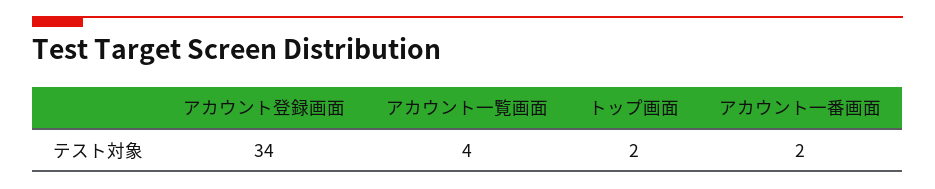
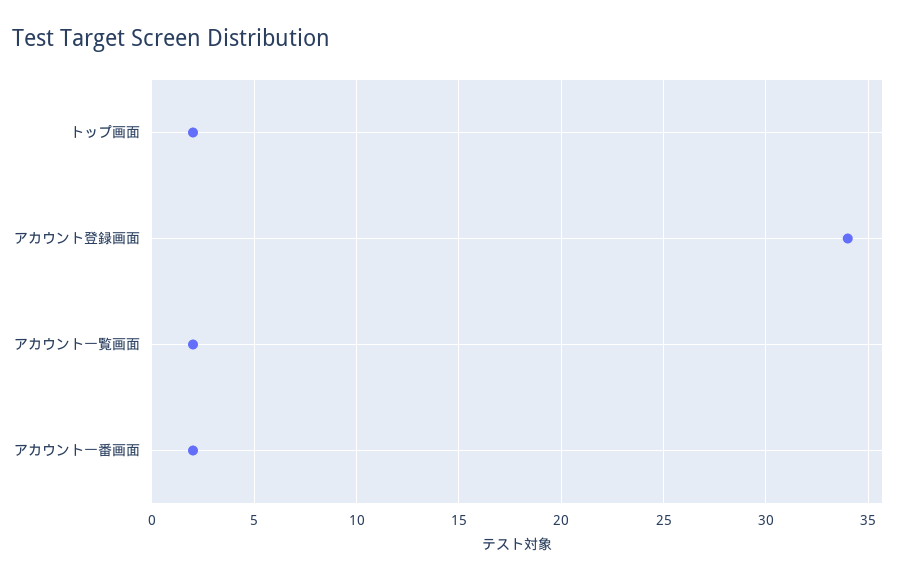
  {
    "アカウント登録画面": 34,
-   "アカウント一覧画面": 4,
+   "アカウント一覧画面": 2,
    "トップ画面": 2,
    "アカウント一番画面": 2
  }

